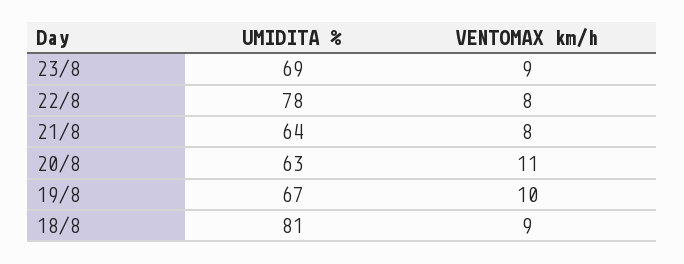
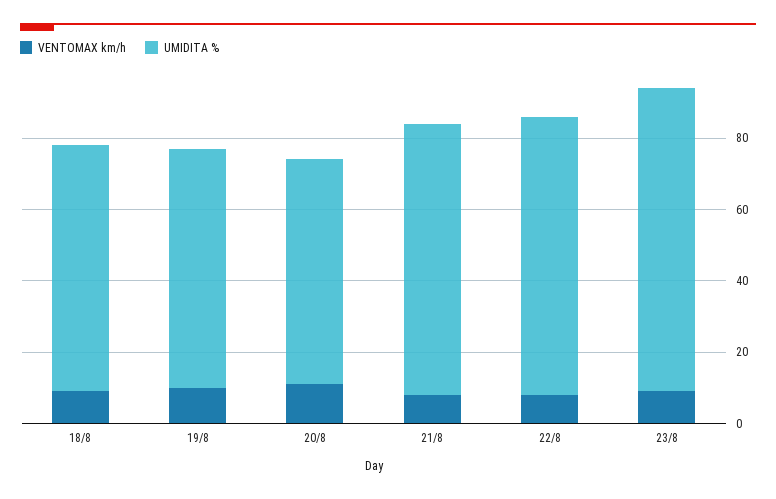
  {
    "UMIDITA %": {
-     "23/8": 69,
+     "23/8": 85,
      "22/8": 78,
-     "21/8": 64,
+     "21/8": 75,
      "20/8": 63,
      "19/8": 67,
-     "18/8": 81
+     "18/8": 70
    },
    "VENTOMAX km/h": {
      "23/8": 9,
      "22/8": 8,
      "21/8": 8,
      "20/8": 11,
      "19/8": 10,
      "18/8": 9
    }
  }

